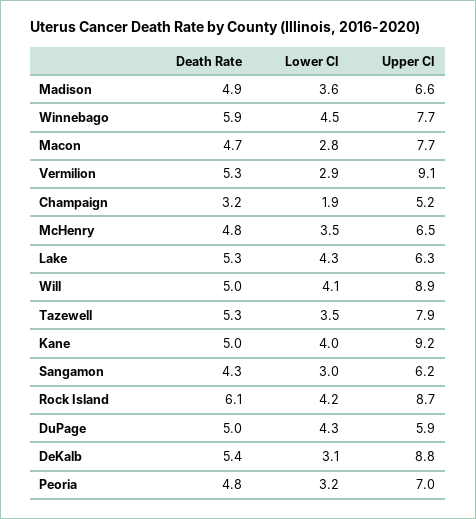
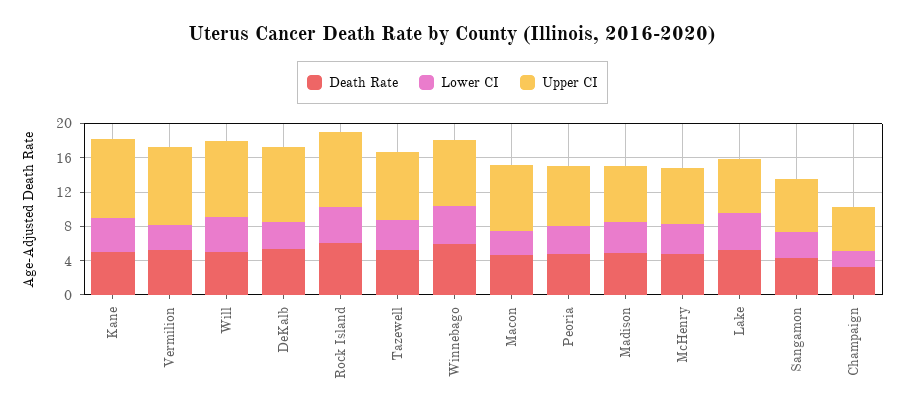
  {
    "Death Rate": {
      "Madison": 4.9,
      "Winnebago": 5.9,
      "Macon": 4.7,
      "Vermilion": 5.3,
      "Champaign": 3.2,
      "McHenry": 4.8,
      "Lake": 5.3,
      "Will": 5,
      "Tazewell": 5.3,
      "Kane": 5,
      "Sangamon": 4.3,
      "Rock Island": 6.1,
-     "DuPage": 5,
      "DeKalb": 5.4,
      "Peoria": 4.8
    },
    "Lower CI": {
      "Madison": 3.6,
      "Winnebago": 4.5,
      "Macon": 2.8,
      "Vermilion": 2.9,
      "Champaign": 1.9,
      "McHenry": 3.5,
      "Lake": 4.3,
      "Will": 4.1,
      "Tazewell": 3.5,
      "Kane": 4,
      "Sangamon": 3,
      "Rock Island": 4.2,
-     "DuPage": 4.3,
      "DeKalb": 3.1,
      "Peoria": 3.2
    },
    "Upper CI": {
      "Madison": 6.6,
      "Winnebago": 7.7,
      "Macon": 7.7,
      "Vermilion": 9.1,
      "Champaign": 5.2,
      "McHenry": 6.5,
      "Lake": 6.3,
      "Will": 8.9,
      "Tazewell": 7.9,
      "Kane": 9.2,
      "Sangamon": 6.2,
      "Rock Island": 8.7,
-     "DuPage": 5.9,
      "DeKalb": 8.8,
      "Peoria": 7
    }
  }

